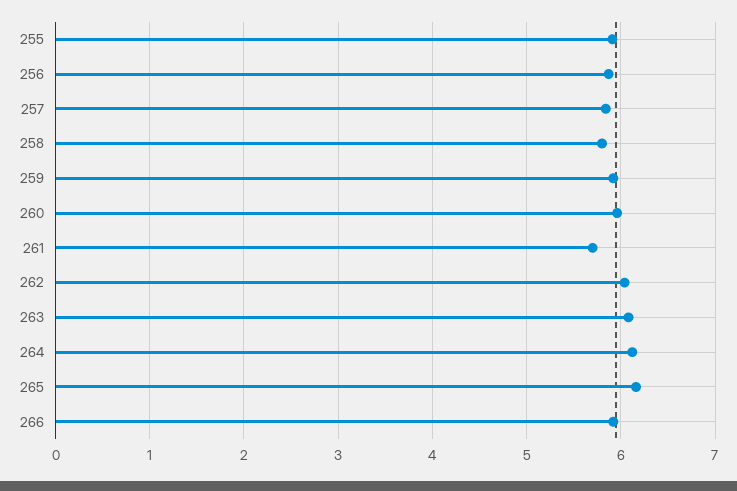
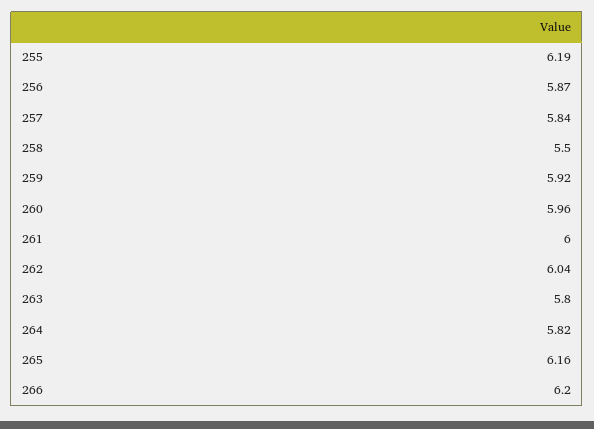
  {
-   "255": 5.9,
+   "255": 6.19,
    "256": 5.87,
    "257": 5.84,
-   "258": 5.8,
+   "258": 5.5,
    "259": 5.92,
    "260": 5.96,
-   "261": 5.7,
+   "261": 6,
    "262": 6.04,
-   "263": 6.1,
+   "263": 5.8,
-   "264": 6.1,
+   "264": 5.82,
    "265": 6.16,
-   "266": 5.9
+   "266": 6.2
  }

